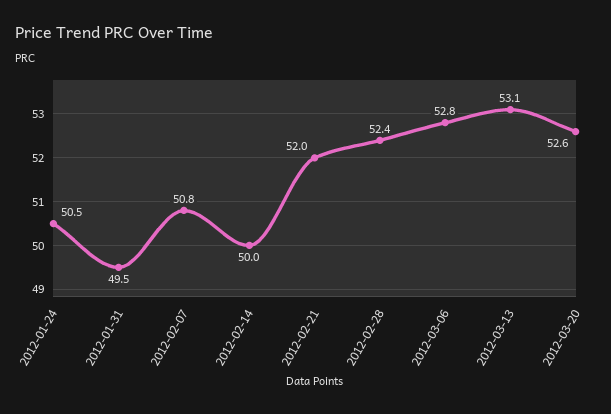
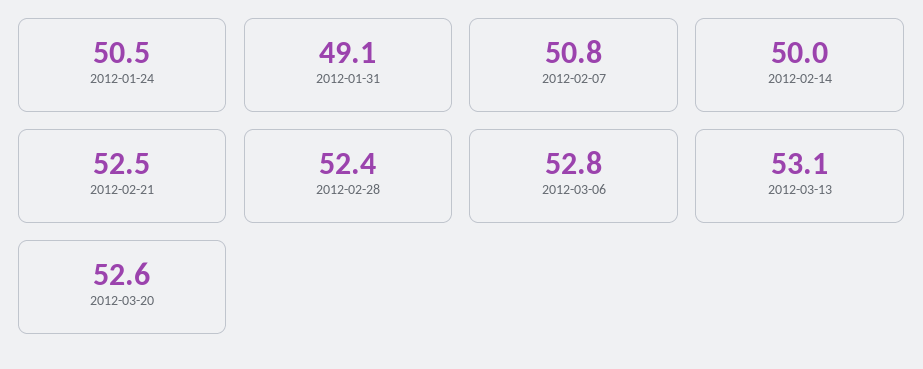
  {
    "2012-01-24": 50.5,
-   "2012-01-31": 49.5,
+   "2012-01-31": 49.1,
    "2012-02-07": 50.8,
    "2012-02-14": 50,
-   "2012-02-21": 52,
+   "2012-02-21": 52.5,
    "2012-02-28": 52.4,
    "2012-03-06": 52.8,
    "2012-03-13": 53.1,
    "2012-03-20": 52.6
  }

